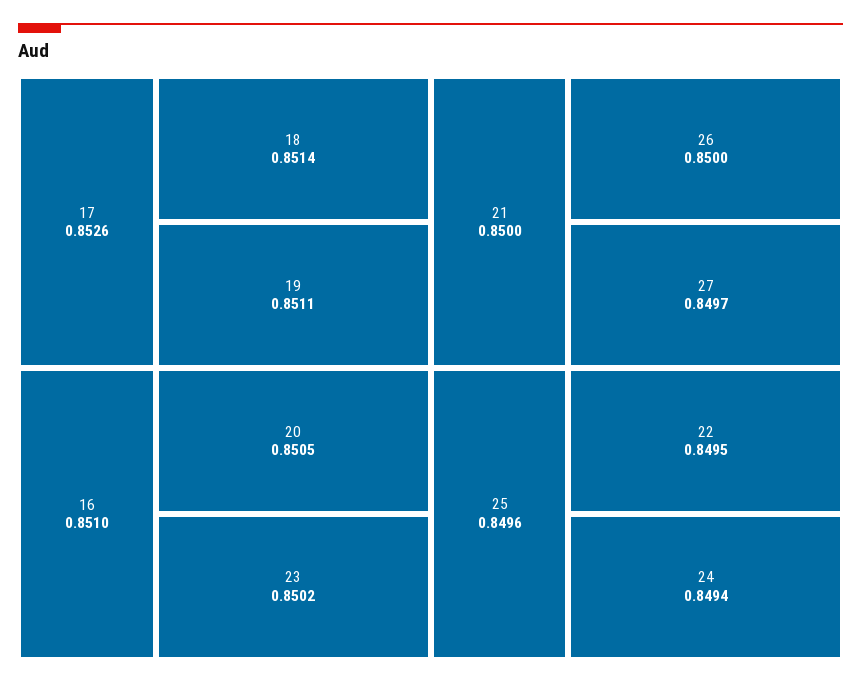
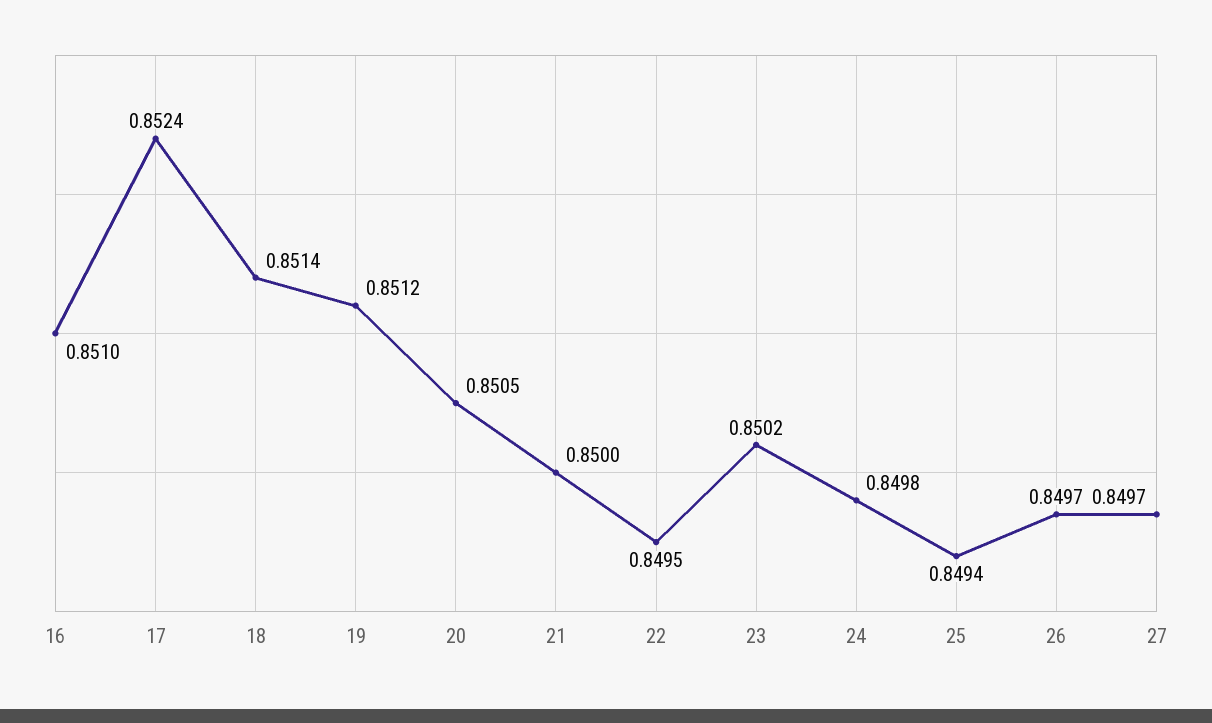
  {
-   "17": 0.8526,
+   "17": 0.8524,
    "18": 0.8514,
-   "19": 0.8511,
+   "19": 0.8512,
    "16": 0.851,
    "20": 0.8505,
    "23": 0.8502,
    "21": 0.85,
-   "26": 0.85,
+   "26": 0.8497,
    "27": 0.8497,
-   "25": 0.8496,
+   "25": 0.8494,
    "22": 0.8495,
-   "24": 0.8494
+   "24": 0.8498
  }

